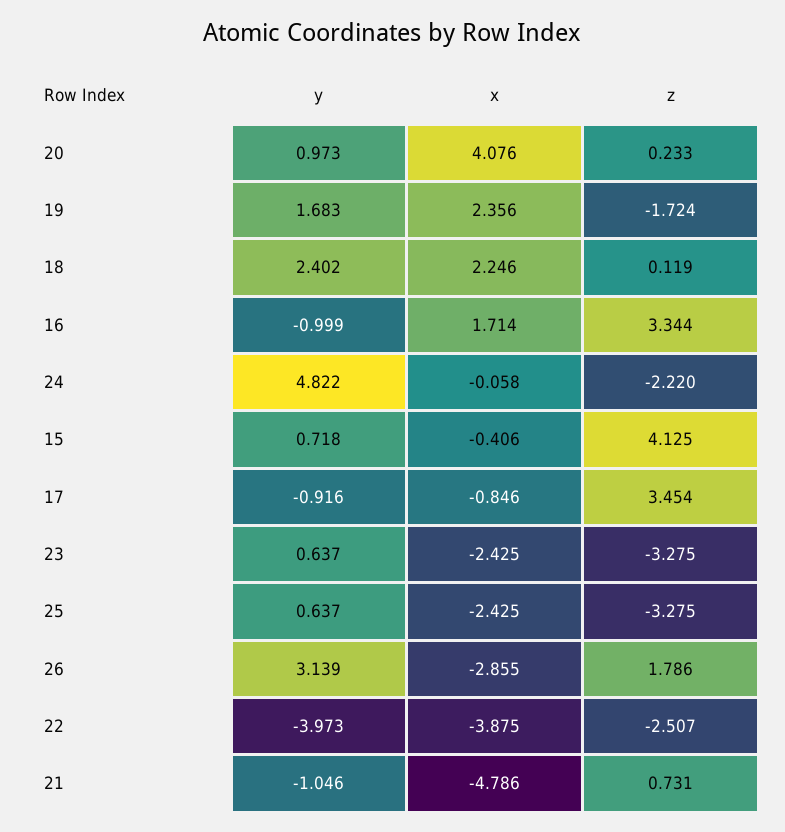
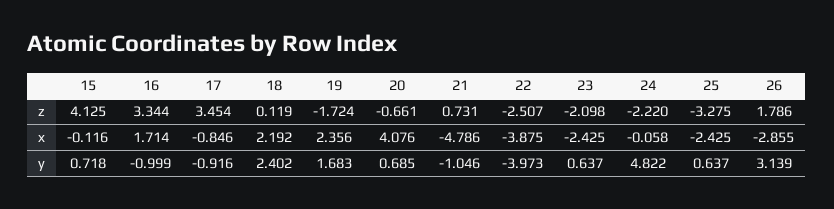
  {
    "y": {
-     "20": 0.973,
+     "20": 0.685,
      "19": 1.683,
      "18": 2.402,
      "16": -0.999,
      "24": 4.822,
      "15": 0.718,
      "17": -0.916,
      "23": 0.637,
      "25": 0.637,
      "26": 3.139,
      "22": -3.973,
      "21": -1.046
    },
    "x": {
      "20": 4.076,
      "19": 2.356,
-     "18": 2.246,
+     "18": 2.192,
      "16": 1.714,
      "24": -0.058,
-     "15": -0.406,
+     "15": -0.116,
      "17": -0.846,
      "23": -2.425,
      "25": -2.425,
      "26": -2.855,
      "22": -3.875,
      "21": -4.786
    },
    "z": {
-     "20": 0.233,
+     "20": -0.661,
      "19": -1.724,
      "18": 0.119,
      "16": 3.344,
      "24": -2.22,
      "15": 4.125,
      "17": 3.454,
-     "23": -3.275,
+     "23": -2.098,
      "25": -3.275,
      "26": 1.786,
      "22": -2.507,
      "21": 0.731
    }
  }

